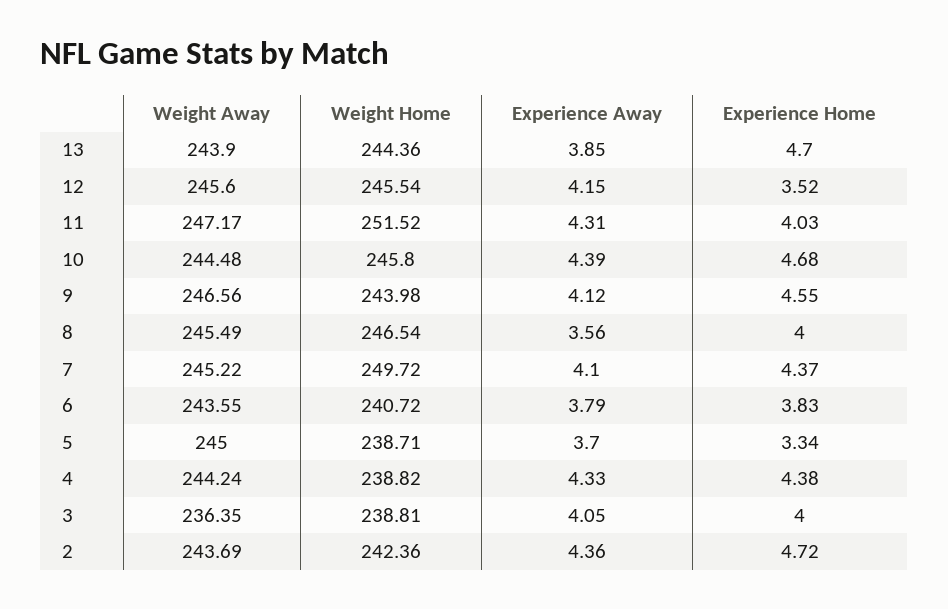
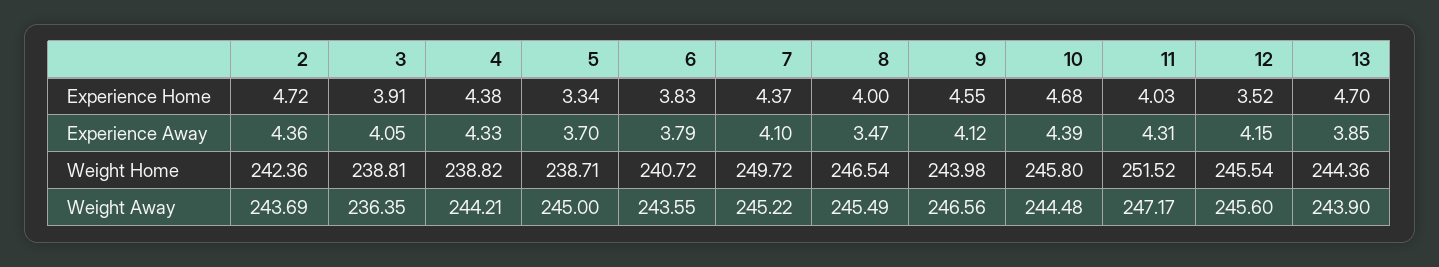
  {
    "Weight Away": {
      "13": 243.9,
      "12": 245.6,
      "11": 247.17,
      "10": 244.48,
      "9": 246.56,
      "8": 245.49,
      "7": 245.22,
      "6": 243.55,
      "5": 245,
-     "4": 244.24,
+     "4": 244.21,
      "3": 236.35,
      "2": 243.69
    },
    "Weight Home": {
      "13": 244.36,
      "12": 245.54,
      "11": 251.52,
      "10": 245.8,
      "9": 243.98,
      "8": 246.54,
      "7": 249.72,
      "6": 240.72,
      "5": 238.71,
      "4": 238.82,
      "3": 238.81,
      "2": 242.36
    },
    "Experience Away": {
      "13": 3.85,
      "12": 4.15,
      "11": 4.31,
      "10": 4.39,
      "9": 4.12,
-     "8": 3.56,
+     "8": 3.47,
      "7": 4.1,
      "6": 3.79,
      "5": 3.7,
      "4": 4.33,
      "3": 4.05,
      "2": 4.36
    },
    "Experience Home": {
      "13": 4.7,
      "12": 3.52,
      "11": 4.03,
      "10": 4.68,
      "9": 4.55,
      "8": 4,
      "7": 4.37,
      "6": 3.83,
      "5": 3.34,
      "4": 4.38,
-     "3": 4,
+     "3": 3.91,
      "2": 4.72
    }
  }

